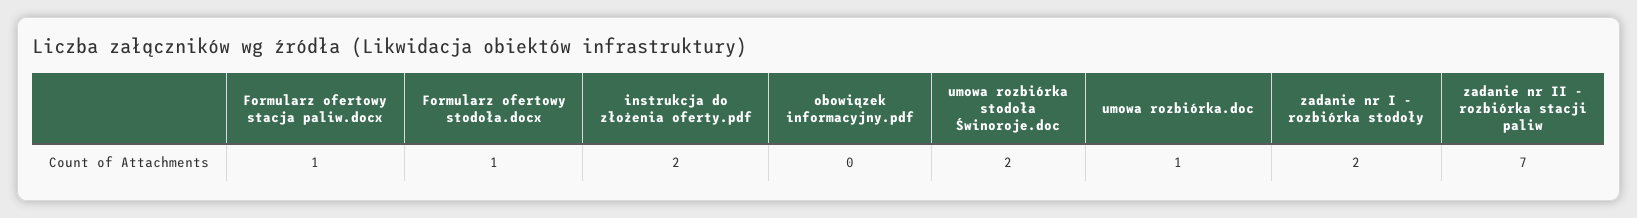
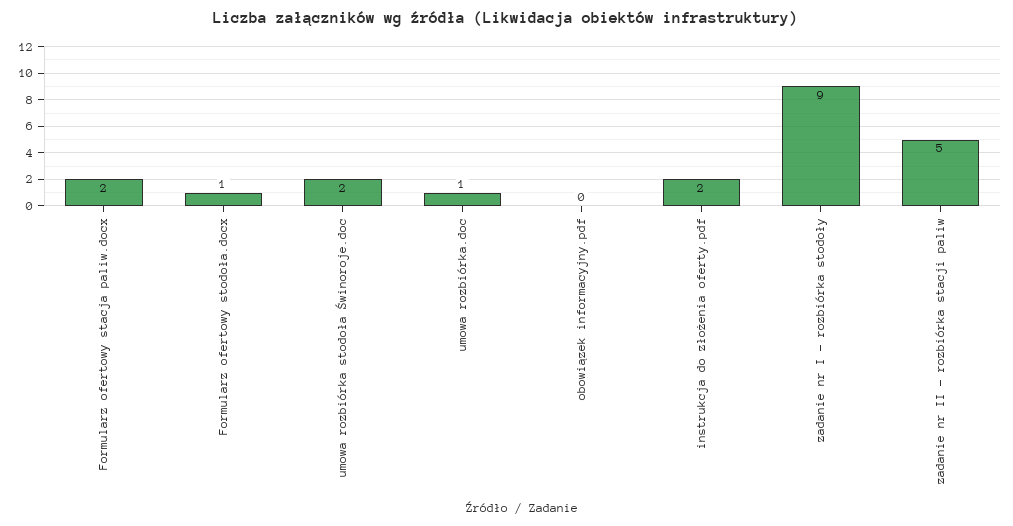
  {
-   "Formularz ofertowy stacja paliw.docx": 1,
+   "Formularz ofertowy stacja paliw.docx": 2,
    "Formularz ofertowy stodoła.docx": 1,
    "instrukcja do złożenia oferty.pdf": 2,
    "obowiązek informacyjny.pdf": 0,
    "umowa rozbiórka stodoła Świnoroje.doc": 2,
    "umowa rozbiórka.doc": 1,
-   "zadanie nr I - rozbiórka stodoły": 2,
+   "zadanie nr I - rozbiórka stodoły": 9,
-   "zadanie nr II - rozbiórka stacji paliw": 7
+   "zadanie nr II - rozbiórka stacji paliw": 5
  }

